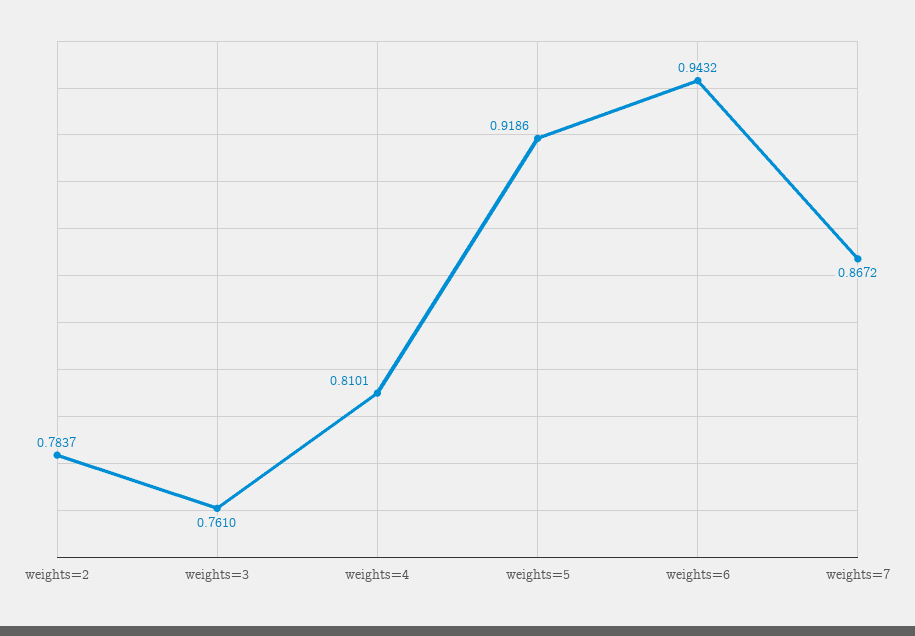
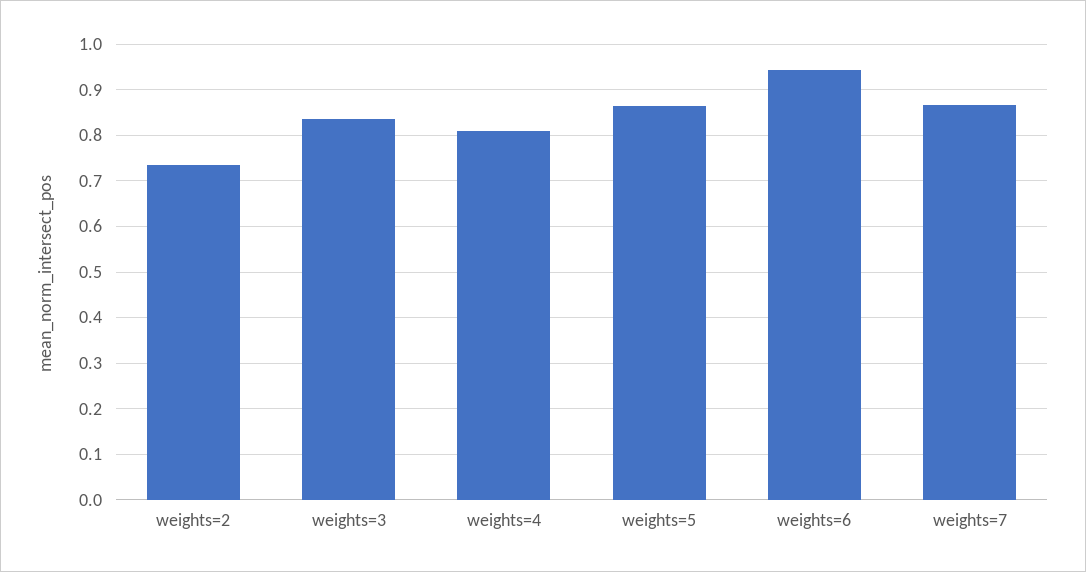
  {
-   "weights=2": 0.7837,
+   "weights=2": 0.74,
-   "weights=3": 0.761,
+   "weights=3": 0.84,
    "weights=4": 0.8101,
-   "weights=5": 0.9186,
+   "weights=5": 0.86,
    "weights=6": 0.9432,
    "weights=7": 0.8672
  }

